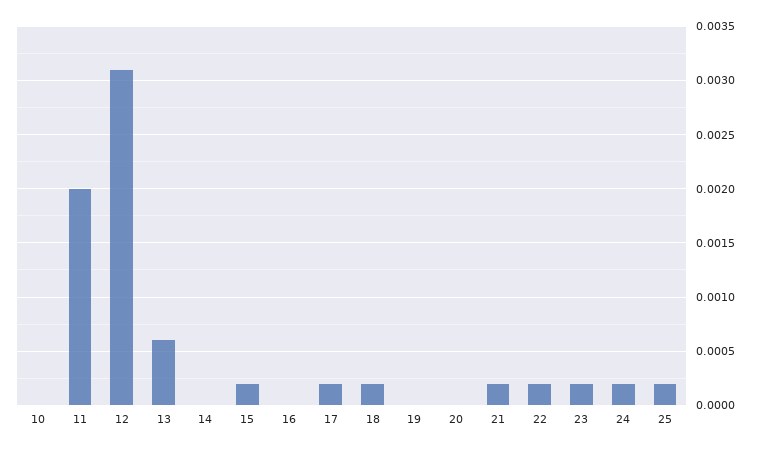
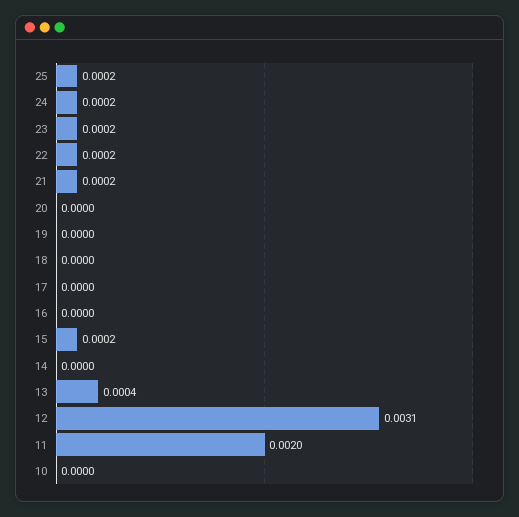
  {
    "10": 0,
    "11": 0.002,
    "12": 0.0031,
-   "13": 0.0006,
+   "13": 0.0004,
    "14": 0,
    "15": 0.0002,
    "16": 0,
-   "17": 0.0002,
+   "17": 0,
-   "18": 0.0002,
+   "18": 0,
    "19": 0,
    "20": 0,
    "21": 0.0002,
    "22": 0.0002,
    "23": 0.0002,
    "24": 0.0002,
    "25": 0.0002
  }

